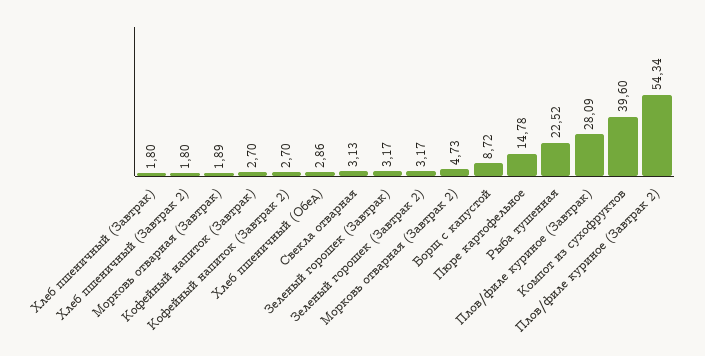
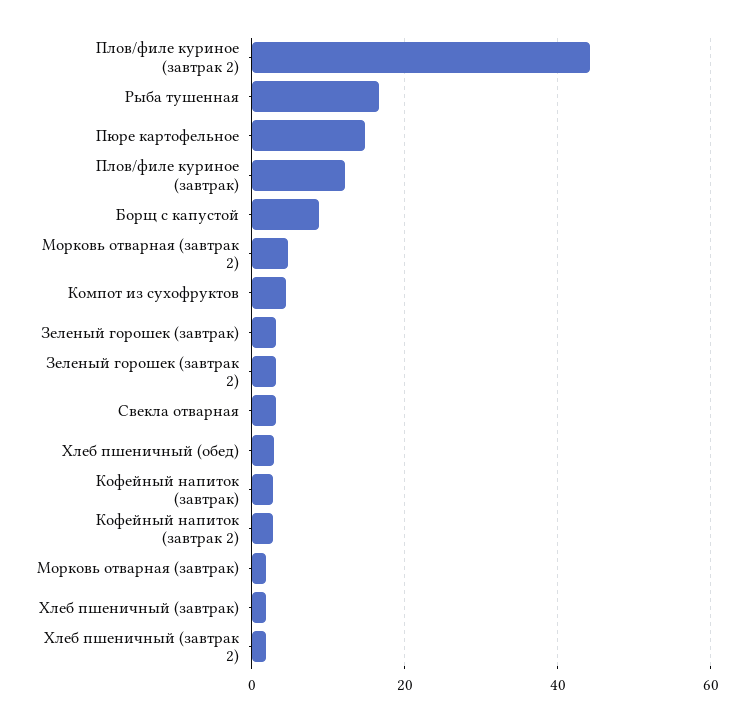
  {
    "Хлеб пшеничный (Завтрак)": 1.8,
    "Хлеб пшеничный (Завтрак 2)": 1.8,
    "Морковь отварная (Завтрак)": 1.89,
    "Кофейный напиток (Завтрак)": 2.7,
    "Кофейный напиток (Завтрак 2)": 2.7,
    "Хлеб пшеничный (Обед)": 2.86,
    "Свекла отварная": 3.13,
    "Зеленый горошек (Завтрак)": 3.17,
    "Зеленый горошек (Завтрак 2)": 3.17,
    "Морковь отварная (Завтрак 2)": 4.73,
    "Борщ с капустой": 8.72,
    "Пюре картофельное": 14.78,
-   "Рыба тушенная": 22.52,
+   "Рыба тушенная": 16,
-   "Плов/филе куриное (Завтрак)": 28.09,
+   "Плов/филе куриное (Завтрак)": 12,
-   "Компот из сухофруктов": 39.6,
+   "Компот из сухофруктов": 4,
-   "Плов/филе куриное (Завтрак 2)": 54.34
+   "Плов/филе куриное (Завтрак 2)": 44
  }

